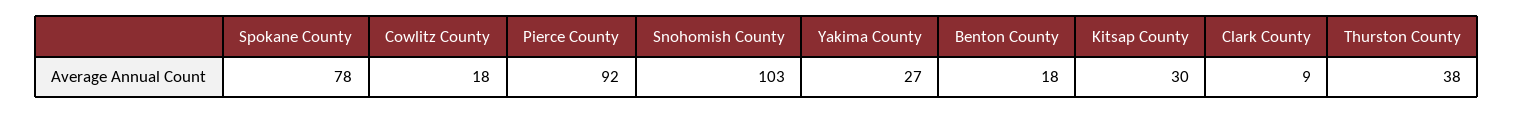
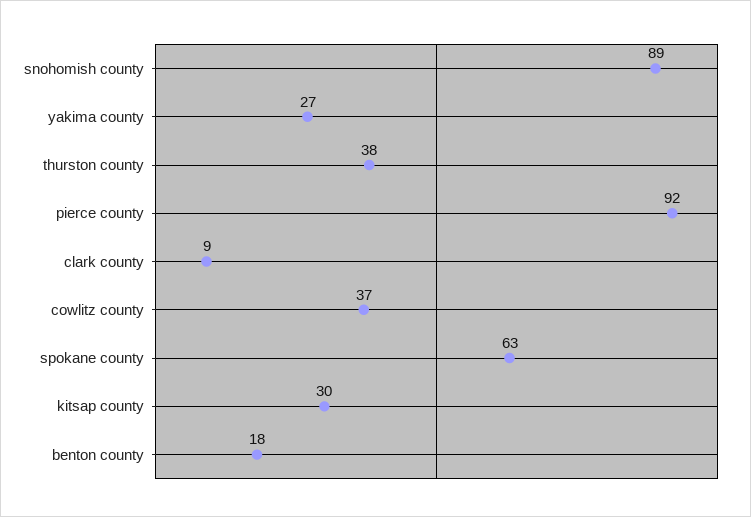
  {
-   "Spokane County": 78,
+   "Spokane County": 63,
-   "Cowlitz County": 18,
+   "Cowlitz County": 37,
    "Pierce County": 92,
-   "Snohomish County": 103,
+   "Snohomish County": 89,
    "Yakima County": 27,
    "Benton County": 18,
    "Kitsap County": 30,
    "Clark County": 9,
    "Thurston County": 38
  }

